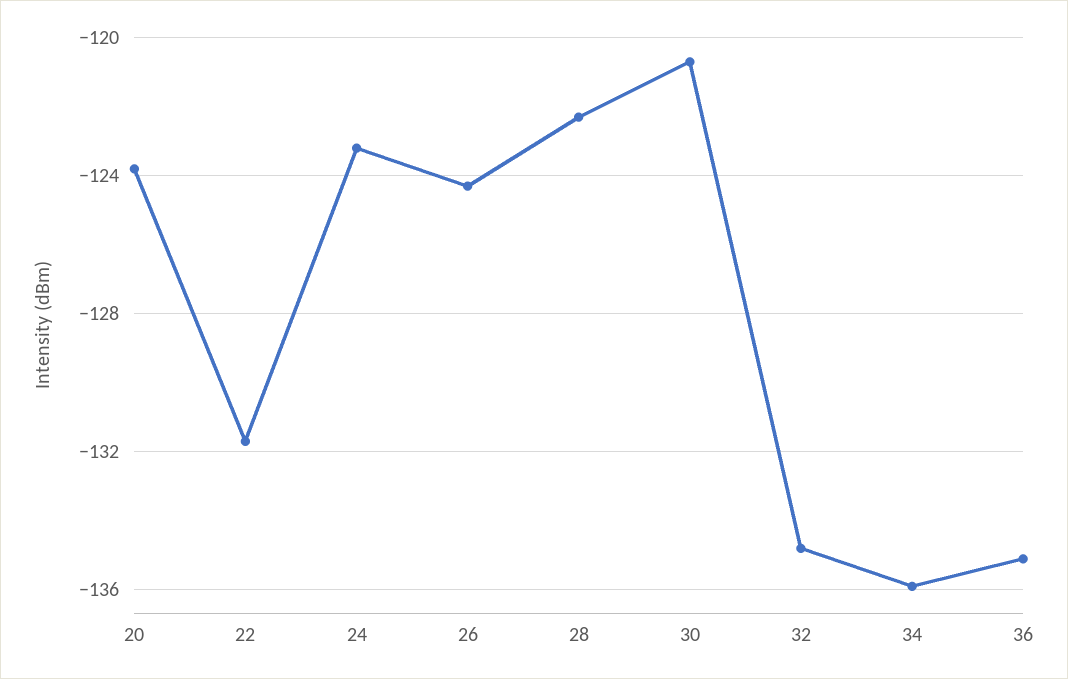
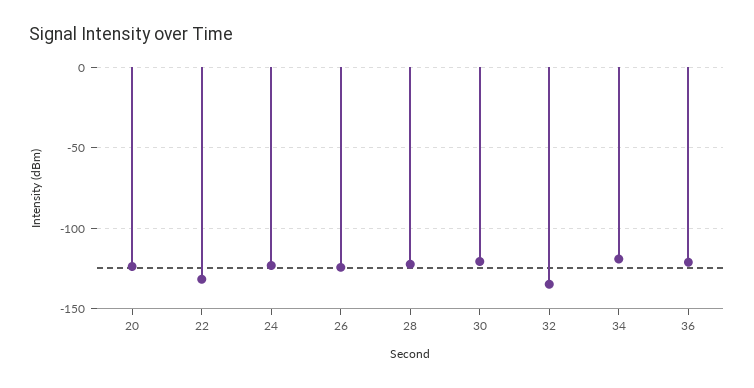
  {
    "20": -124,
    "22": -131.5,
    "24": -123,
    "26": -124.5,
    "28": -122.5,
    "30": -120.5,
    "32": -135,
-   "34": -136,
+   "34": -120,
-   "36": -135
+   "36": -120
  }

